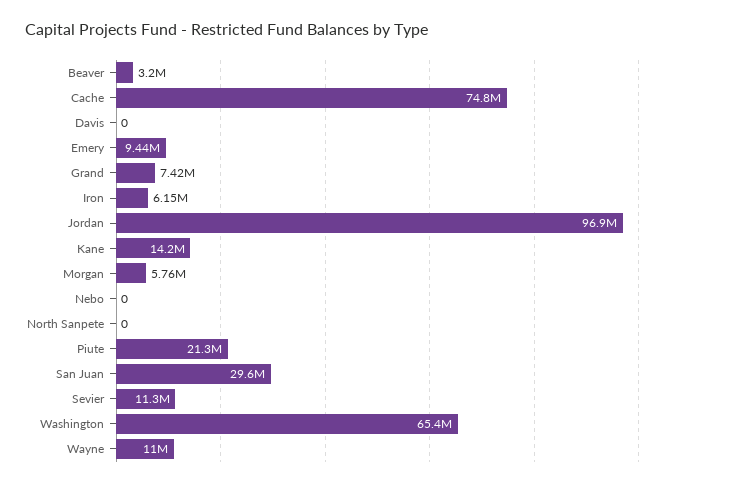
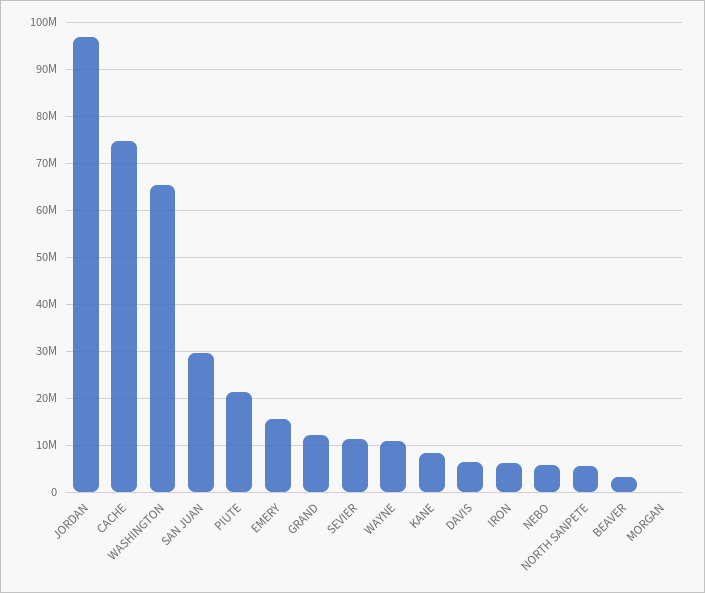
  {
    "Beaver": 3200000,
    "Cache": 74800000,
-   "Davis": 0,
+   "Davis": 6000000,
-   "Emery": 9440000,
+   "Emery": 16000000,
-   "Grand": 7420000,
+   "Grand": 12000000,
    "Iron": 6150000,
    "Jordan": 96900000,
-   "Kane": 14200000,
+   "Kane": 8000000,
-   "Morgan": 5760000,
+   "Morgan": 0,
-   "Nebo": 0,
+   "Nebo": 6000000,
-   "North Sanpete": 0,
+   "North Sanpete": 6000000,
    "Piute": 21300000,
    "San Juan": 29600000,
    "Sevier": 11300000,
    "Washington": 65400000,
    "Wayne": 11000000
  }

